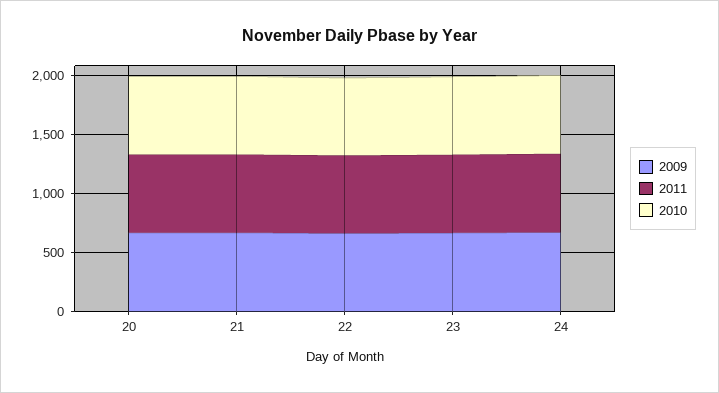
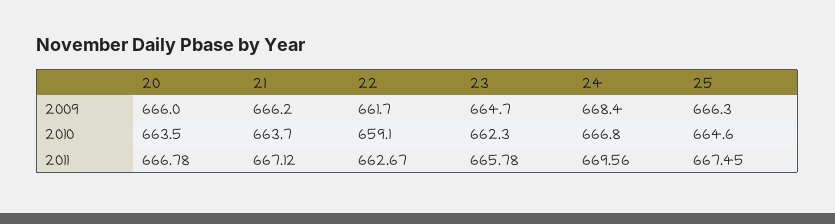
  {
    "2009": {
      "20": 666,
      "21": 666.2,
      "22": 661.7,
      "23": 664.7,
-     "24": 668.4
+     "24": 668.4,
+     "25": 666.3
    },
    "2011": {
      "20": 666.78,
      "21": 667.12,
      "22": 662.67,
      "23": 665.78,
-     "24": 669.56
+     "24": 669.56,
+     "25": 667.45
    },
    "2010": {
      "20": 663.5,
      "21": 663.7,
      "22": 659.1,
      "23": 662.3,
-     "24": 666.8
+     "24": 666.8,
+     "25": 664.6
    }
  }

